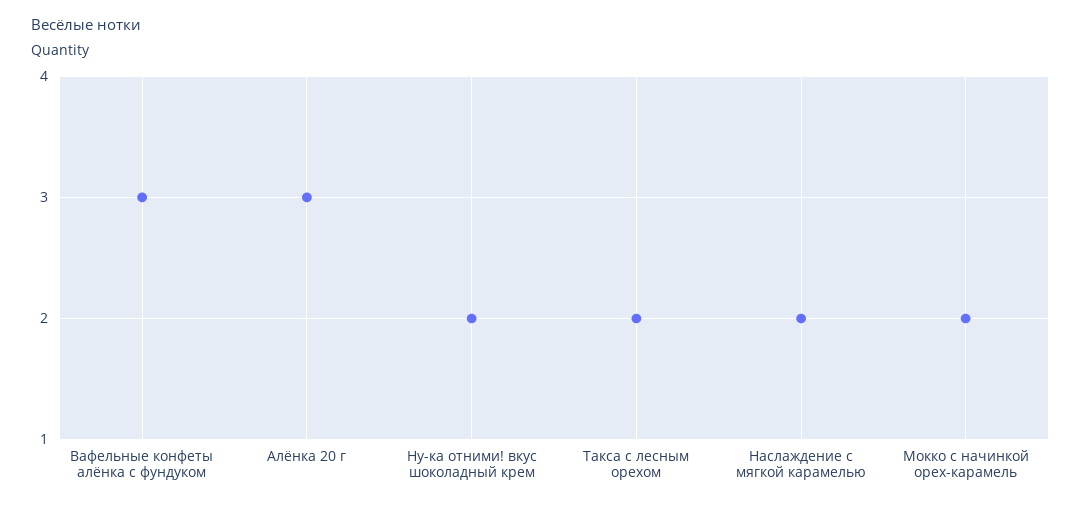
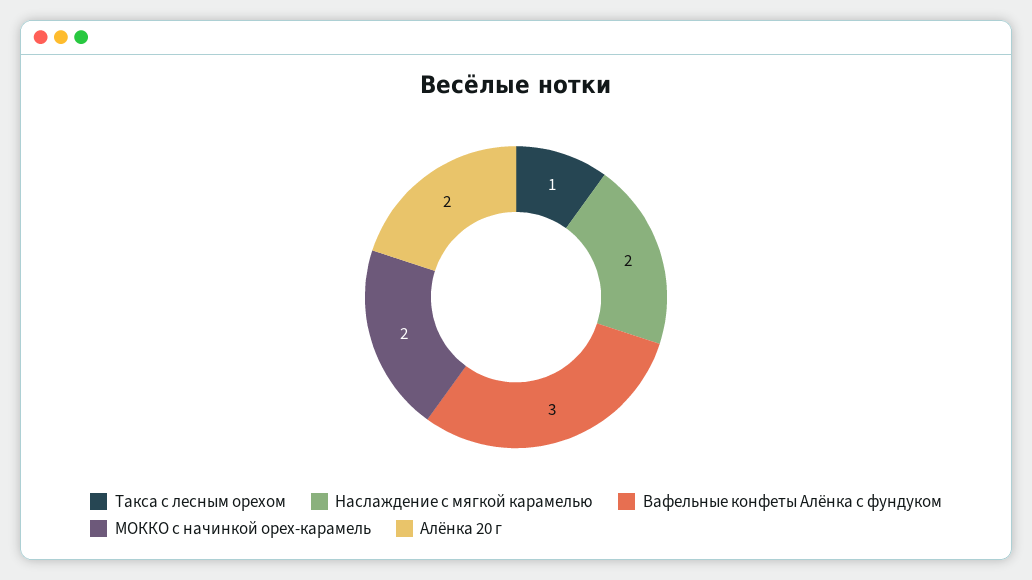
  {
    "Вафельные конфеты алёнка с фундуком": 3,
-   "Алёнка 20 г": 3,
+   "Алёнка 20 г": 2,
-   "Ну-ка отними! вкус шоколадный крем": 2,
-   "Такса с лесным орехом": 2,
+   "Такса с лесным орехом": 1,
    "Наслаждение с мягкой карамелью": 2,
    "Мокко с начинкой орех-карамель": 2
  }

